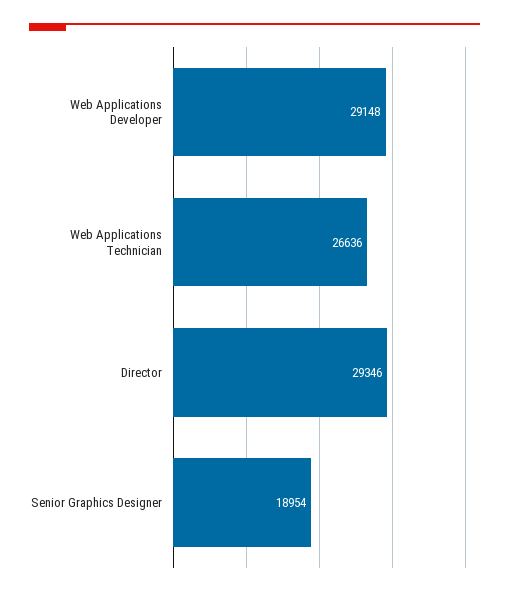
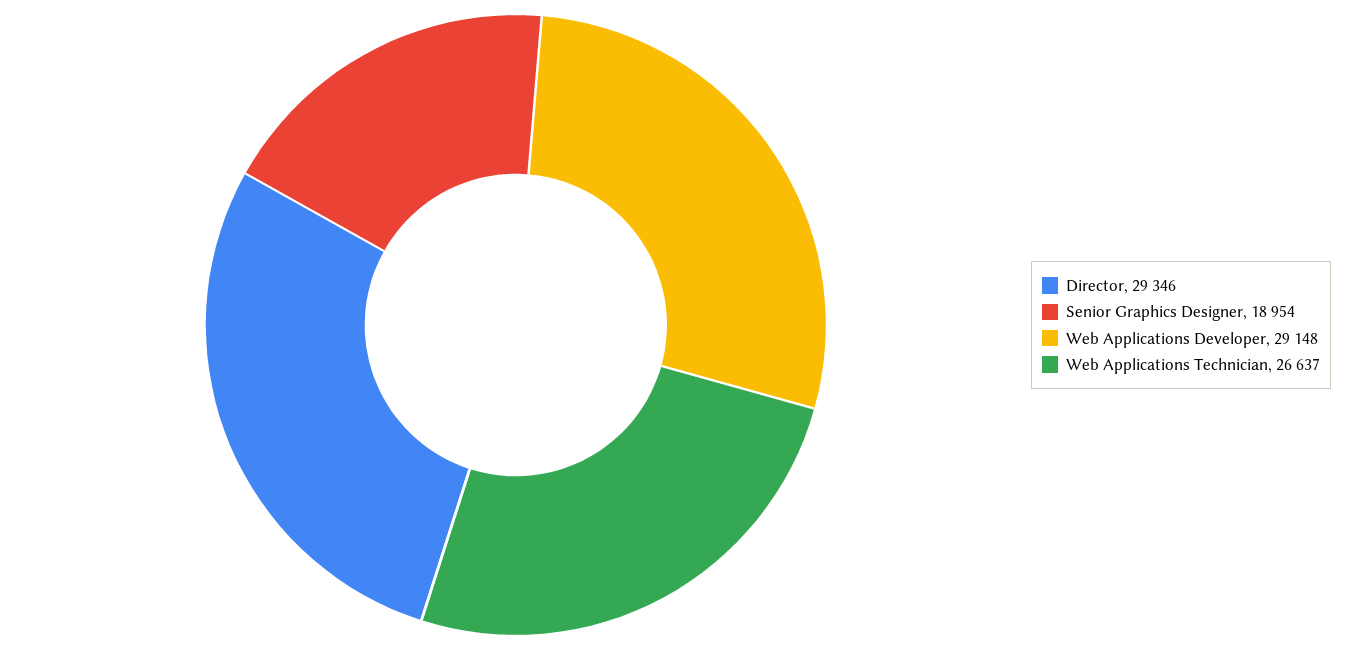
  {
    "Web Applications Developer": 29148,
-   "Web Applications Technician": 26636,
+   "Web Applications Technician": 26637,
    "Director": 29346,
    "Senior Graphics Designer": 18954
  }

